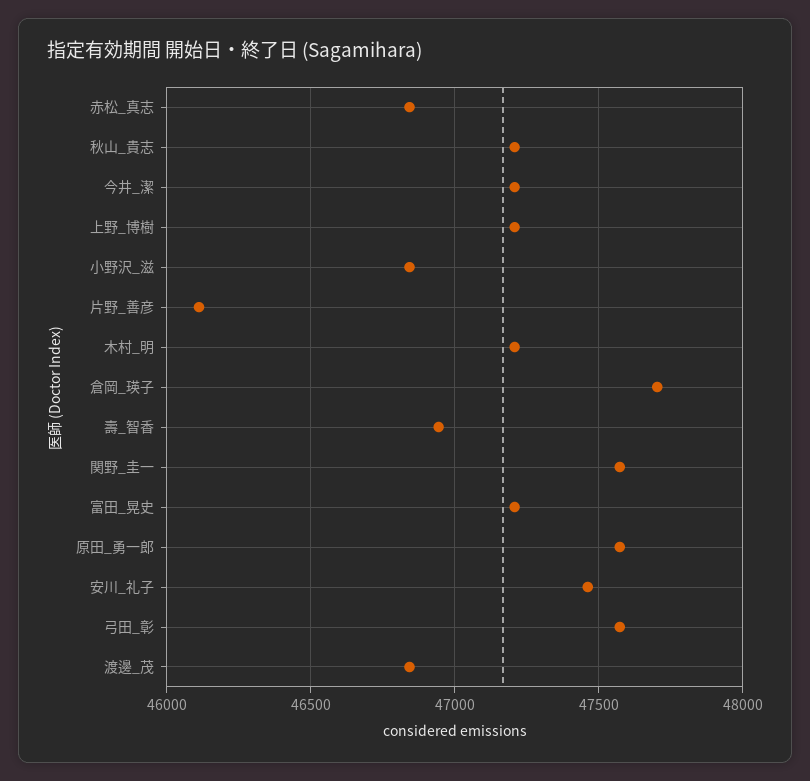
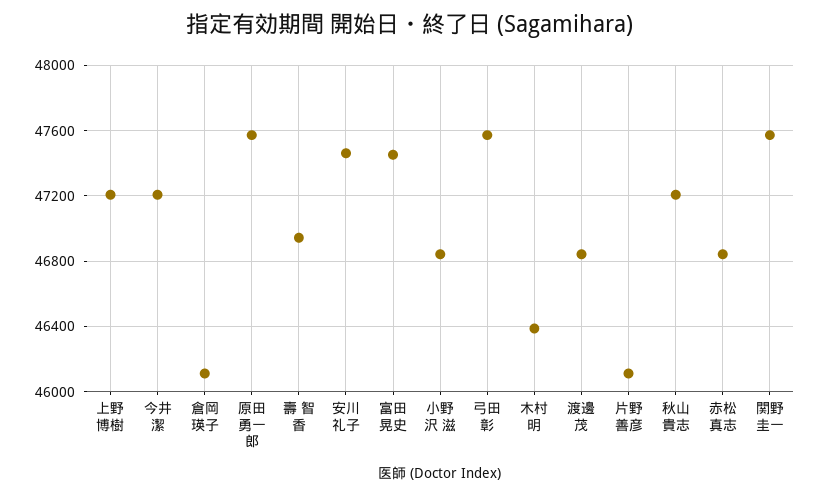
  {
    "赤松_真志": 46850,
    "秋山_貴志": 47200,
    "今井_潔": 47200,
    "上野_博樹": 47200,
    "小野沢_滋": 46850,
    "片野_善彦": 46100,
-   "木村_明": 47200,
+   "木村_明": 46400,
-   "倉岡_瑛子": 47700,
+   "倉岡_瑛子": 46100,
    "壽_智香": 46950,
    "関野_圭一": 47550,
-   "富田_晃史": 47200,
+   "富田_晃史": 47450,
    "原田_勇一郎": 47550,
    "安川_礼子": 47450,
    "弓田_彰": 47550,
    "渡邊_茂": 46850
  }

